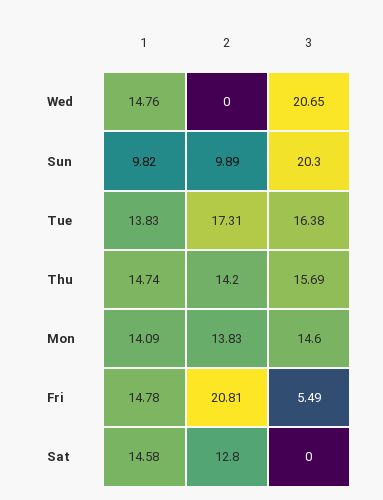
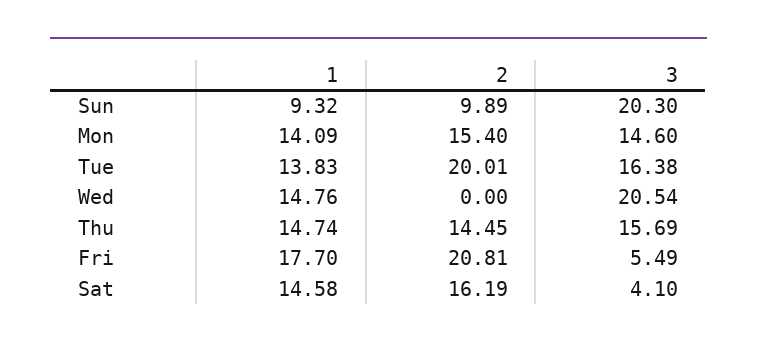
  {
    "1": {
      "Wed": 14.76,
-     "Sun": 9.82,
+     "Sun": 9.32,
      "Tue": 13.83,
      "Thu": 14.74,
      "Mon": 14.09,
-     "Fri": 14.78,
+     "Fri": 17.7,
      "Sat": 14.58
    },
    "2": {
      "Wed": 0,
      "Sun": 9.89,
-     "Tue": 17.31,
+     "Tue": 20.01,
-     "Thu": 14.2,
+     "Thu": 14.45,
-     "Mon": 13.83,
+     "Mon": 15.4,
      "Fri": 20.81,
-     "Sat": 12.8
+     "Sat": 16.19
    },
    "3": {
-     "Wed": 20.65,
+     "Wed": 20.54,
      "Sun": 20.3,
      "Tue": 16.38,
      "Thu": 15.69,
      "Mon": 14.6,
      "Fri": 5.49,
-     "Sat": 0
+     "Sat": 4.1
    }
  }

